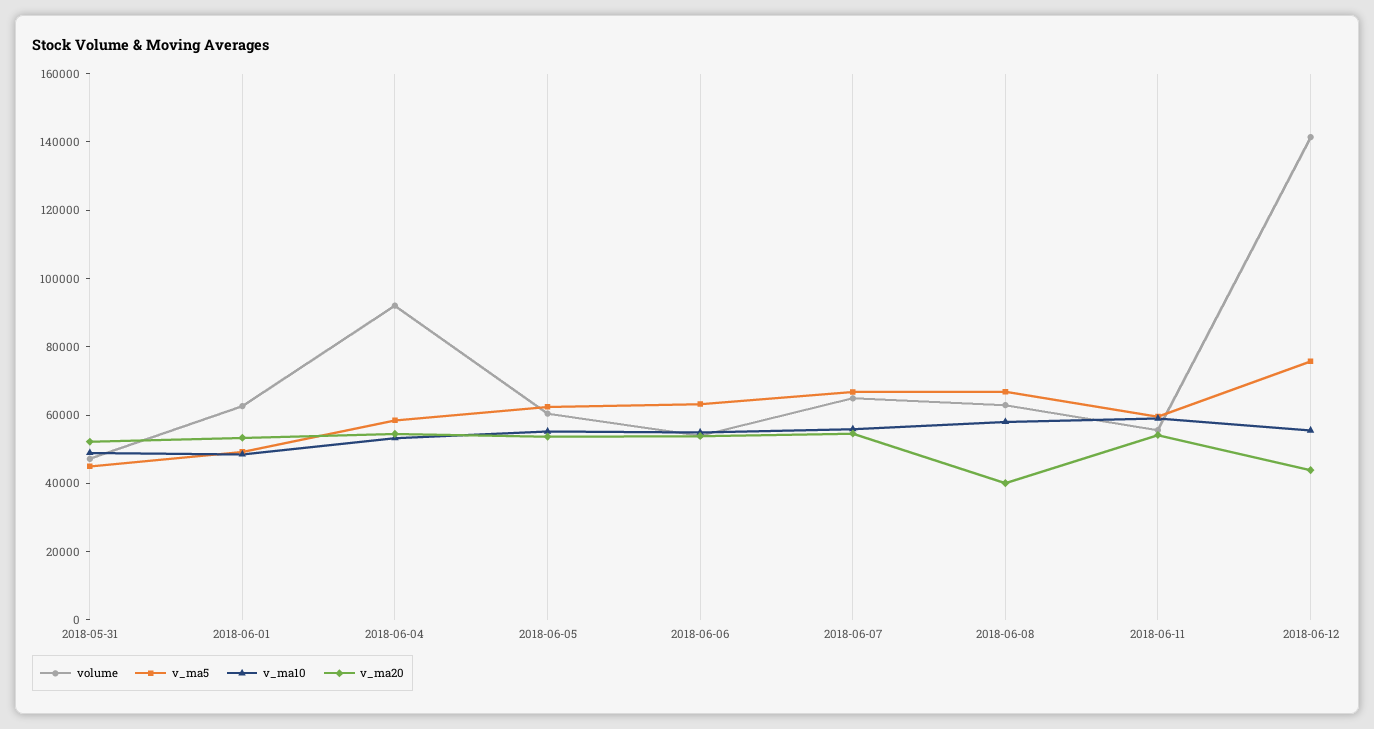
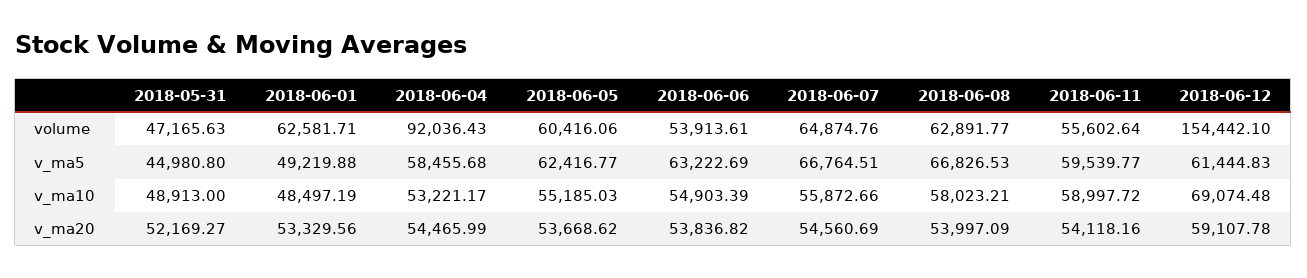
  {
    "volume": {
      "2018-05-31": 47165.63,
      "2018-06-01": 62581.71,
      "2018-06-04": 92036.43,
      "2018-06-05": 60416.06,
      "2018-06-06": 53913.61,
      "2018-06-07": 64874.76,
      "2018-06-08": 62891.77,
      "2018-06-11": 55602.64,
-     "2018-06-12": 140000
+     "2018-06-12": 154442.1
    },
    "v_ma5": {
      "2018-05-31": 44980.8,
      "2018-06-01": 49219.88,
      "2018-06-04": 58455.68,
      "2018-06-05": 62416.77,
      "2018-06-06": 63222.69,
      "2018-06-07": 66764.51,
      "2018-06-08": 66826.53,
      "2018-06-11": 59539.77,
-     "2018-06-12": 75000
+     "2018-06-12": 61444.83
    },
    "v_ma10": {
      "2018-05-31": 48913,
      "2018-06-01": 48497.19,
      "2018-06-04": 53221.17,
      "2018-06-05": 55185.03,
      "2018-06-06": 54903.39,
      "2018-06-07": 55872.66,
      "2018-06-08": 58023.21,
      "2018-06-11": 58997.72,
-     "2018-06-12": 55000
+     "2018-06-12": 69074.48
    },
    "v_ma20": {
      "2018-05-31": 52169.27,
      "2018-06-01": 53329.56,
      "2018-06-04": 54465.99,
      "2018-06-05": 53668.62,
      "2018-06-06": 53836.82,
      "2018-06-07": 54560.69,
-     "2018-06-08": 40000,
+     "2018-06-08": 53997.09,
      "2018-06-11": 54118.16,
-     "2018-06-12": 45000
+     "2018-06-12": 59107.78
    }
  }

